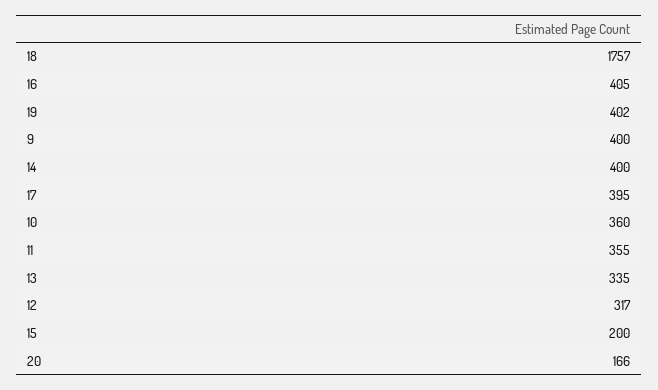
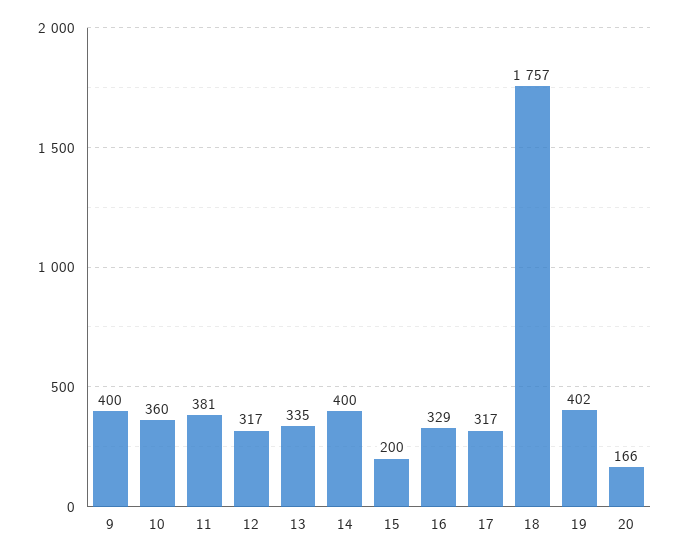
  {
    "18": 1757,
-   "16": 405,
+   "16": 329,
    "19": 402,
    "9": 400,
    "14": 400,
-   "17": 395,
+   "17": 317,
    "10": 360,
-   "11": 355,
+   "11": 381,
    "13": 335,
    "12": 317,
    "15": 200,
    "20": 166
  }

